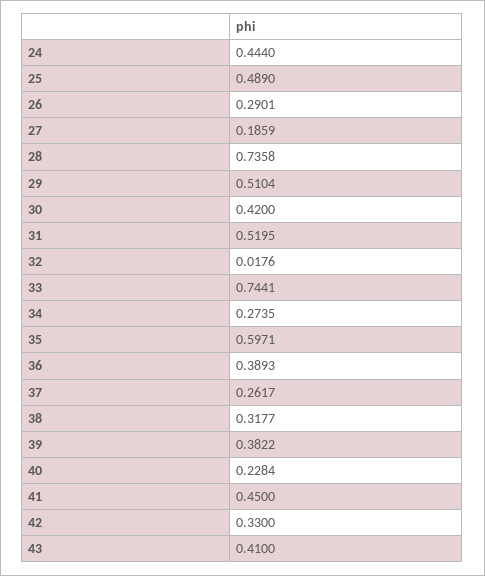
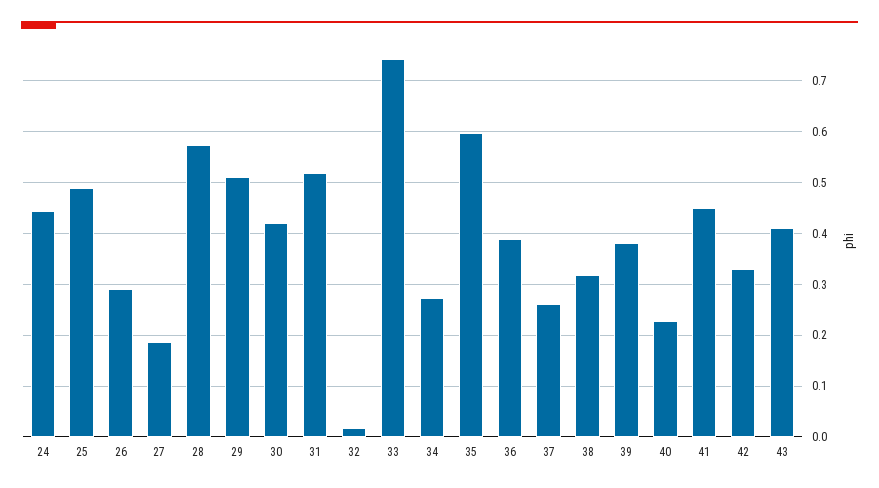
  {
    "24": 0.444,
    "25": 0.489,
    "26": 0.2901,
    "27": 0.1859,
-   "28": 0.7358,
+   "28": 0.58,
    "29": 0.5104,
    "30": 0.42,
    "31": 0.5195,
    "32": 0.0176,
    "33": 0.7441,
    "34": 0.2735,
    "35": 0.5971,
    "36": 0.3893,
    "37": 0.2617,
    "38": 0.3177,
    "39": 0.3822,
    "40": 0.2284,
    "41": 0.45,
    "42": 0.33,
    "43": 0.41
  }

